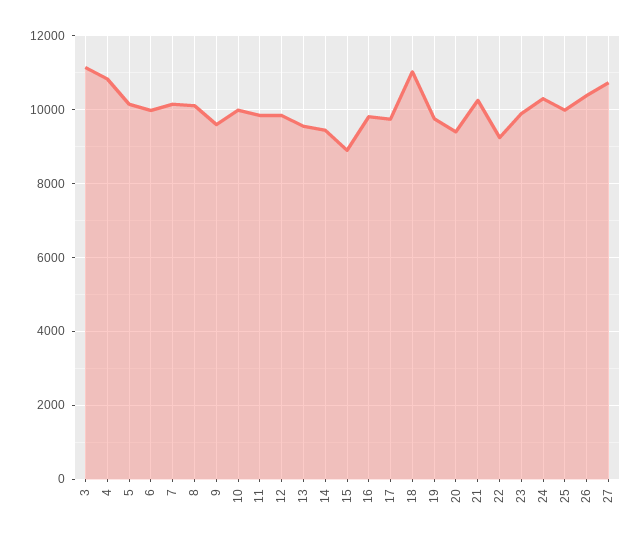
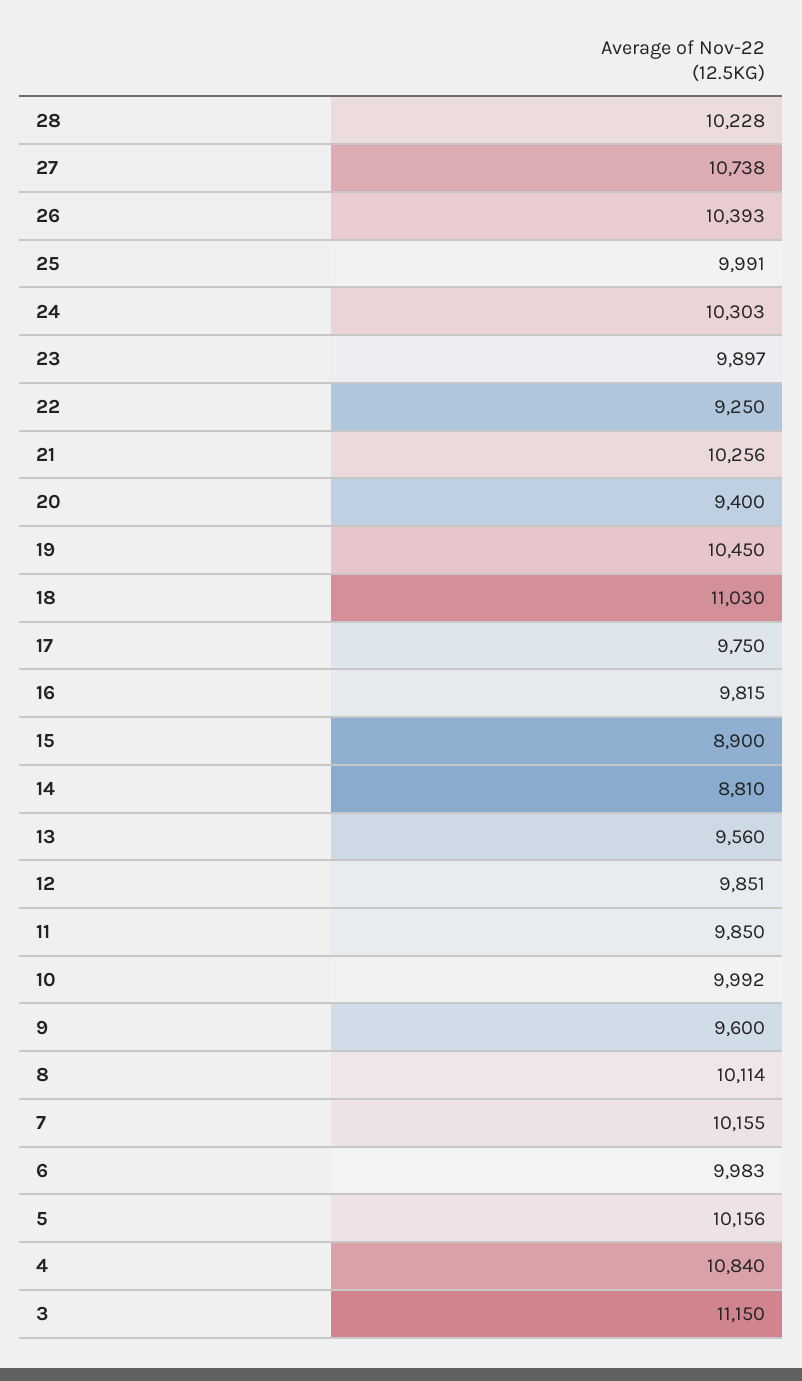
  {
    "3": 11150,
    "4": 10840,
    "5": 10156,
    "6": 9983,
    "7": 10155,
    "8": 10114,
    "9": 9600,
    "10": 9992,
    "11": 9850,
    "12": 9851,
    "13": 9560,
-   "14": 9400,
+   "14": 8810,
    "15": 8900,
    "16": 9815,
    "17": 9750,
    "18": 11030,
-   "19": 9800,
+   "19": 10450,
    "20": 9400,
    "21": 10256,
    "22": 9250,
    "23": 9897,
    "24": 10303,
    "25": 9991,
    "26": 10393,
-   "27": 10738
+   "27": 10738,
+   "28": 10228
  }

